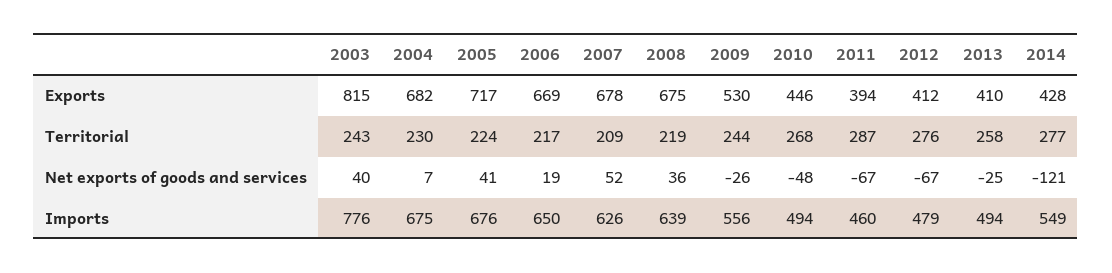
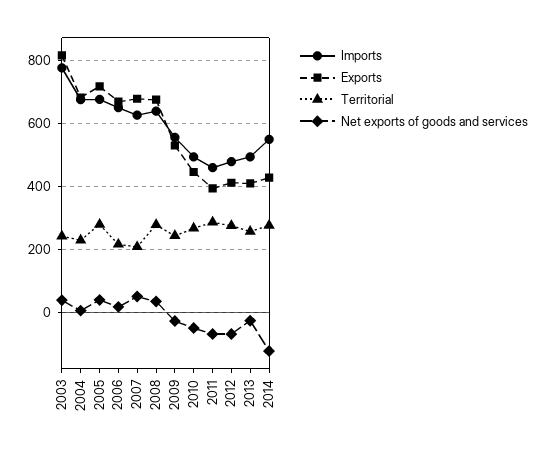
  {
    "Exports": {
      "2003": 815,
      "2004": 682,
      "2005": 717,
      "2006": 669,
      "2007": 678,
      "2008": 675,
      "2009": 530,
      "2010": 446,
      "2011": 394,
      "2012": 412,
      "2013": 410,
      "2014": 428
    },
    "Territorial": {
      "2003": 243,
      "2004": 230,
-     "2005": 224,
+     "2005": 280,
      "2006": 217,
      "2007": 209,
-     "2008": 219,
+     "2008": 280,
      "2009": 244,
      "2010": 268,
      "2011": 287,
      "2012": 276,
      "2013": 258,
      "2014": 277
    },
    "Net exports of goods and services": {
      "2003": 40,
      "2004": 7,
      "2005": 41,
      "2006": 19,
      "2007": 52,
      "2008": 36,
      "2009": -26,
      "2010": -48,
      "2011": -67,
      "2012": -67,
      "2013": -25,
      "2014": -121
    },
    "Imports": {
      "2003": 776,
      "2004": 675,
      "2005": 676,
      "2006": 650,
      "2007": 626,
      "2008": 639,
      "2009": 556,
      "2010": 494,
      "2011": 460,
      "2012": 479,
      "2013": 494,
      "2014": 549
    }
  }

